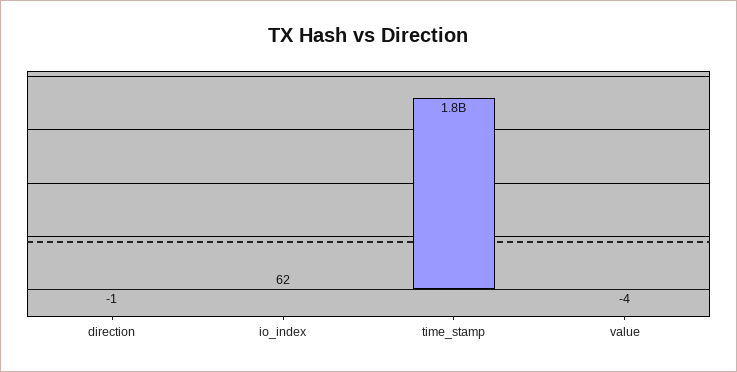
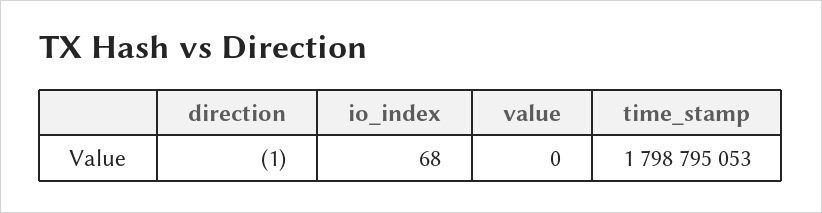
  {
    "direction": -1,
-   "io_index": 62,
+   "io_index": 68,
    "time_stamp": 1798795053,
-   "value": -4
+   "value": 0
  }

